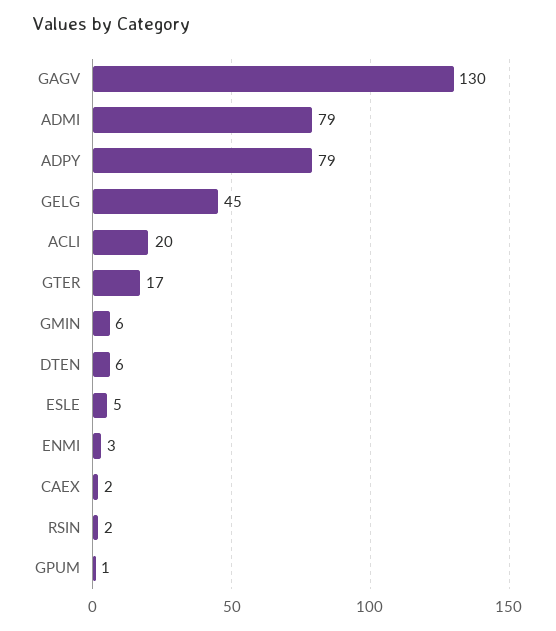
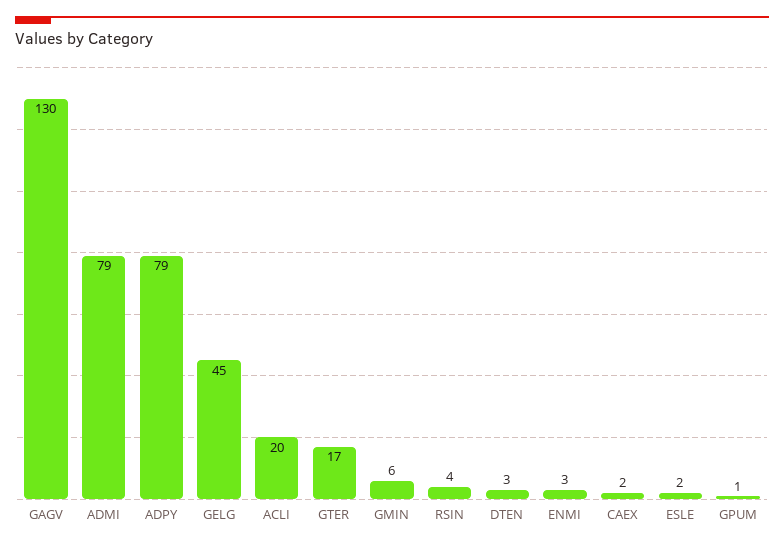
  {
    "GAGV": 130,
    "ADMI": 79,
    "ADPY": 79,
    "GELG": 45,
    "ACLI": 20,
    "GTER": 17,
    "GMIN": 6,
-   "DTEN": 6,
+   "DTEN": 3,
-   "ESLE": 5,
+   "ESLE": 2,
    "ENMI": 3,
    "CAEX": 2,
-   "RSIN": 2,
+   "RSIN": 4,
    "GPUM": 1
  }

